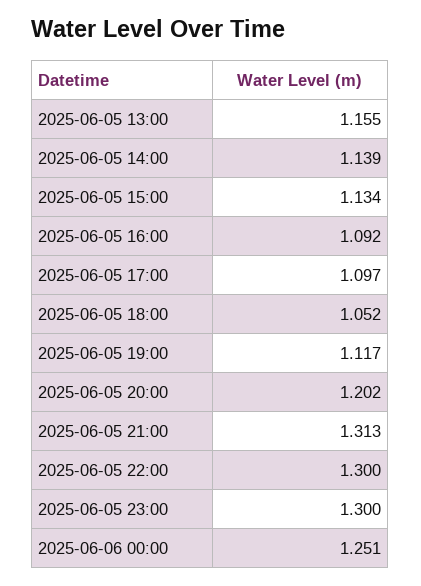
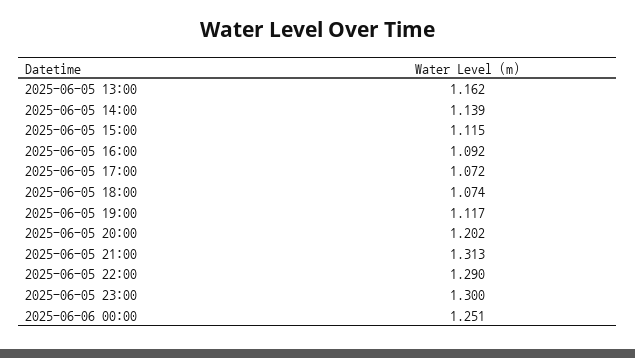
  {
-   "2025-06-05 13:00": 1.155,
+   "2025-06-05 13:00": 1.162,
    "2025-06-05 14:00": 1.139,
-   "2025-06-05 15:00": 1.134,
+   "2025-06-05 15:00": 1.115,
    "2025-06-05 16:00": 1.092,
-   "2025-06-05 17:00": 1.097,
+   "2025-06-05 17:00": 1.072,
-   "2025-06-05 18:00": 1.052,
+   "2025-06-05 18:00": 1.074,
    "2025-06-05 19:00": 1.117,
    "2025-06-05 20:00": 1.202,
    "2025-06-05 21:00": 1.313,
-   "2025-06-05 22:00": 1.3,
+   "2025-06-05 22:00": 1.29,
    "2025-06-05 23:00": 1.3,
    "2025-06-06 00:00": 1.251
  }

